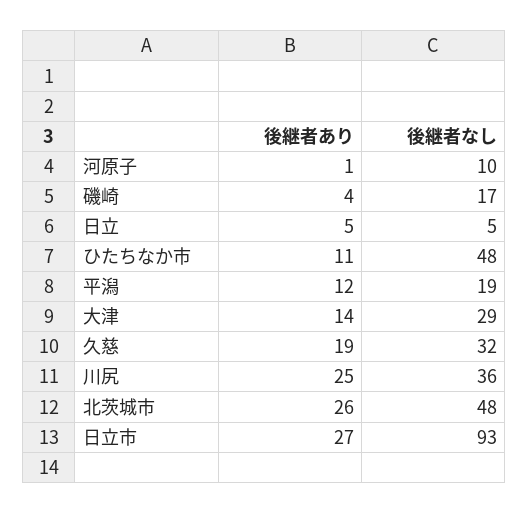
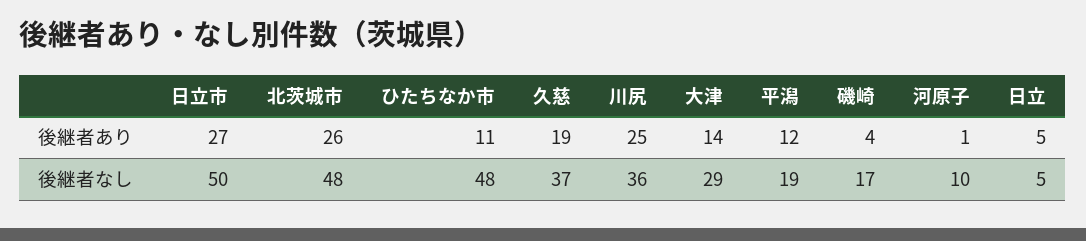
  {
    "後継者あり": {
      "河原子": 1,
      "磯崎": 4,
      "日立": 5,
      "ひたちなか市": 11,
      "平潟": 12,
      "大津": 14,
      "久慈": 19,
      "川尻": 25,
      "北茨城市": 26,
      "日立市": 27
    },
    "後継者なし": {
      "河原子": 10,
      "磯崎": 17,
      "日立": 5,
      "ひたちなか市": 48,
      "平潟": 19,
      "大津": 29,
-     "久慈": 32,
+     "久慈": 37,
      "川尻": 36,
      "北茨城市": 48,
-     "日立市": 93
+     "日立市": 50
    }
  }

